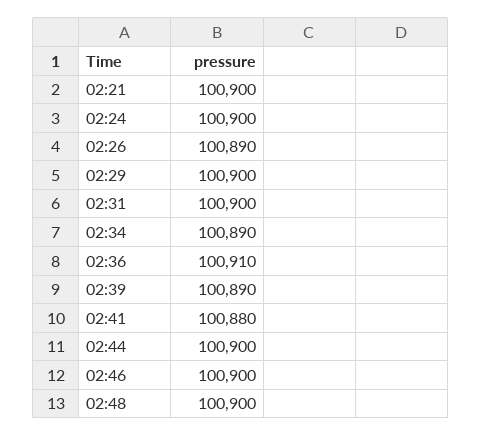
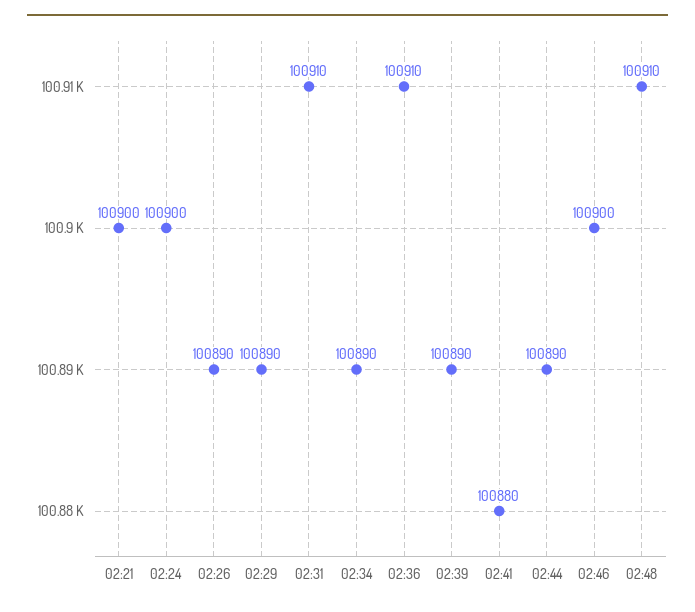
  {
    "02:21": 100900,
    "02:24": 100900,
    "02:26": 100890,
-   "02:29": 100900,
+   "02:29": 100890,
-   "02:31": 100900,
+   "02:31": 100910,
    "02:34": 100890,
    "02:36": 100910,
    "02:39": 100890,
    "02:41": 100880,
-   "02:44": 100900,
+   "02:44": 100890,
    "02:46": 100900,
-   "02:48": 100900
+   "02:48": 100910
  }

